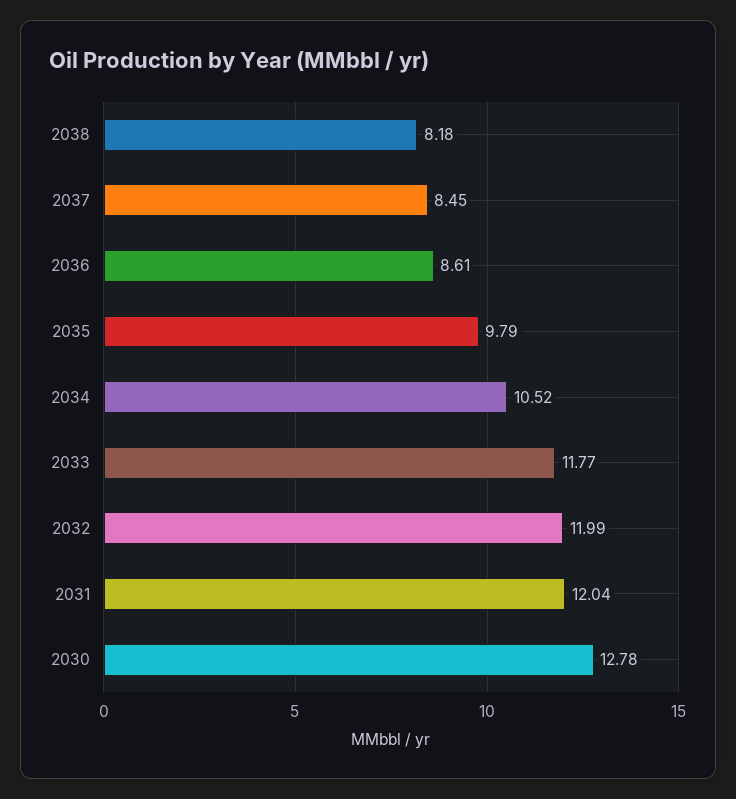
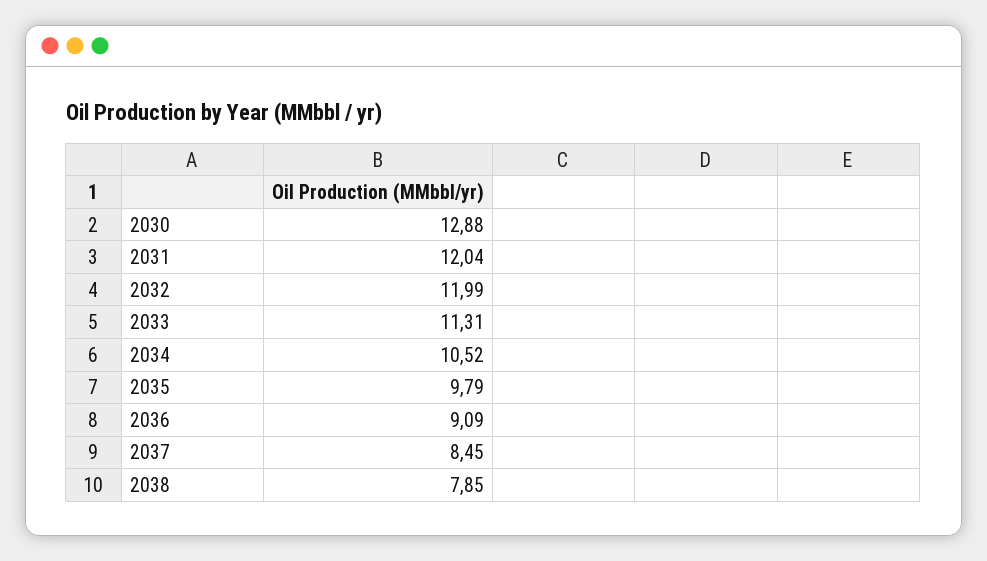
  {
-   "2038": 8.18,
+   "2038": 7.85,
    "2037": 8.45,
-   "2036": 8.61,
+   "2036": 9.09,
    "2035": 9.79,
    "2034": 10.52,
-   "2033": 11.77,
+   "2033": 11.31,
    "2032": 11.99,
    "2031": 12.04,
-   "2030": 12.78
+   "2030": 12.88
  }

